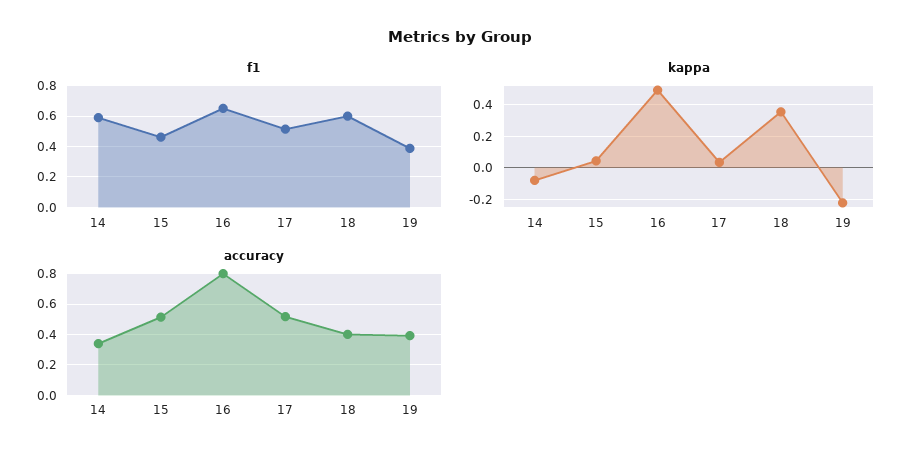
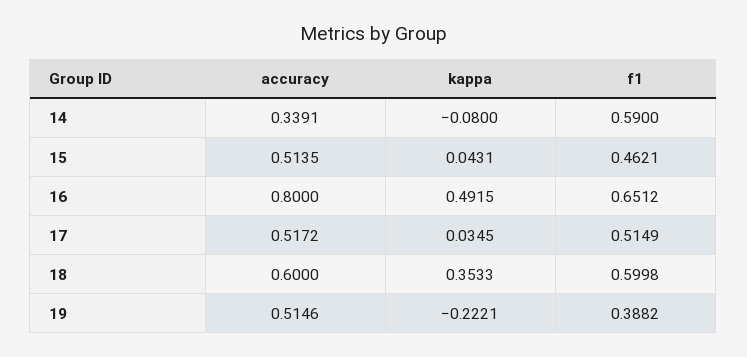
  {
    "f1": {
      "14": 0.59,
      "15": 0.4621,
      "16": 0.6512,
      "17": 0.5149,
      "18": 0.5998,
      "19": 0.3882
    },
    "kappa": {
      "14": -0.08,
      "15": 0.0431,
      "16": 0.4915,
      "17": 0.0345,
      "18": 0.3533,
      "19": -0.2221
    },
    "accuracy": {
      "14": 0.3391,
      "15": 0.5135,
      "16": 0.8,
      "17": 0.5172,
-     "18": 0.4,
+     "18": 0.6,
-     "19": 0.4
+     "19": 0.5146
    }
  }

